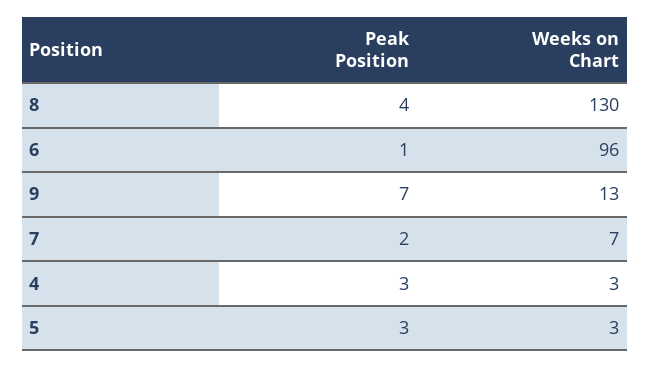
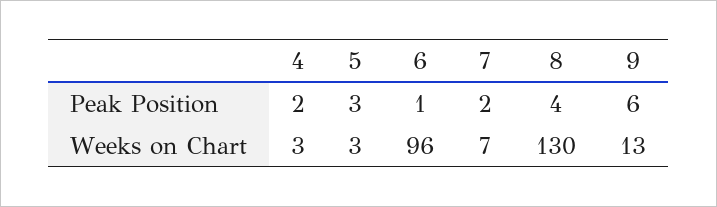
  {
    "Peak Position": {
      "8": 4,
      "6": 1,
-     "9": 7,
+     "9": 6,
      "7": 2,
-     "4": 3,
+     "4": 2,
      "5": 3
    },
    "Weeks on Chart": {
      "8": 130,
      "6": 96,
      "9": 13,
      "7": 7,
      "4": 3,
      "5": 3
    }
  }

